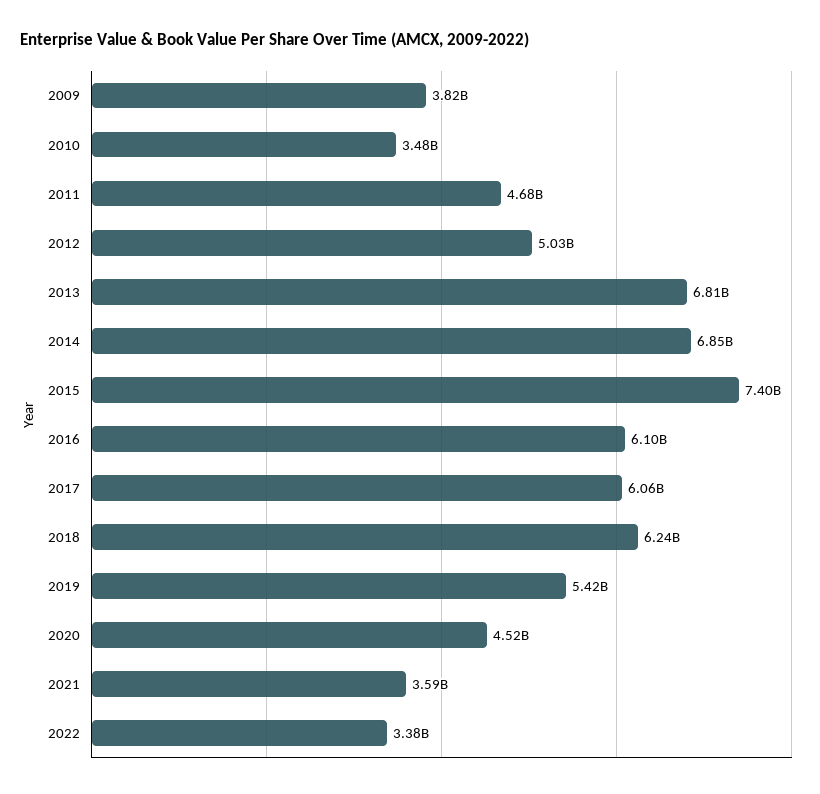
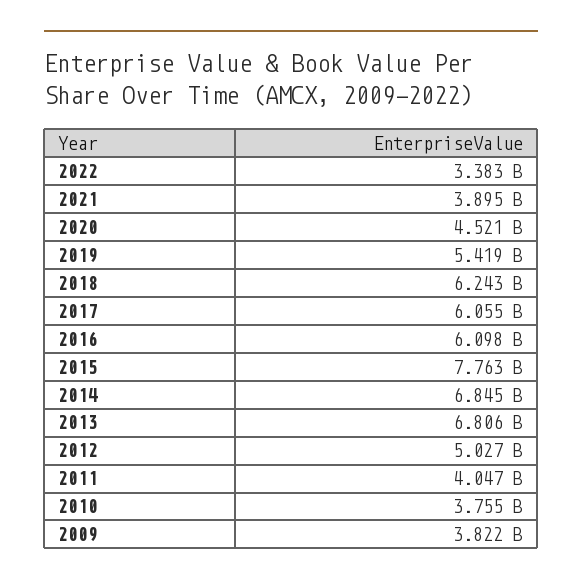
  {
    "2009": 3822000000,
-   "2010": 3480000000,
+   "2010": 3755000000,
-   "2011": 4680000000,
+   "2011": 4047000000,
    "2012": 5027000000,
    "2013": 6806000000,
    "2014": 6845000000,
-   "2015": 7400000000,
+   "2015": 7763000000,
    "2016": 6098000000,
    "2017": 6055000000,
    "2018": 6243000000,
    "2019": 5419000000,
    "2020": 4521000000,
-   "2021": 3590000000,
+   "2021": 3895000000,
    "2022": 3383000000
  }

